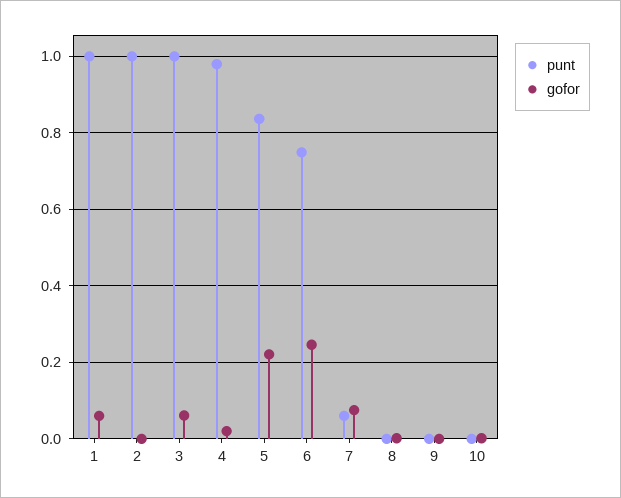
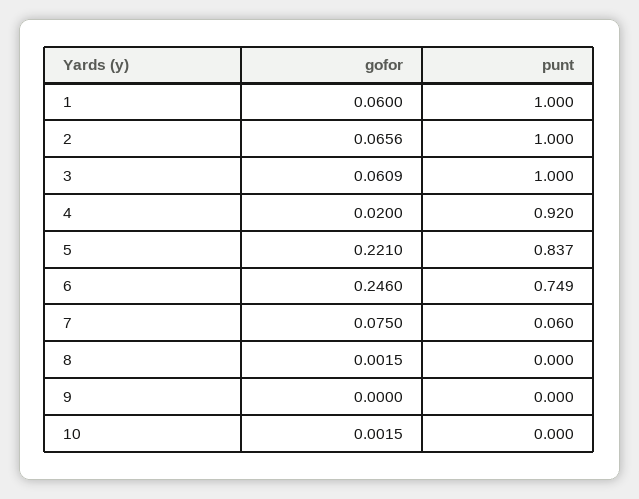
  {
    "punt": {
      "1": 1,
      "2": 1,
      "3": 1,
-     "4": 0.98,
+     "4": 0.92,
      "5": 0.837,
      "6": 0.749,
      "7": 0.06,
      "8": 0,
      "9": 0,
      "10": 0
    },
    "gofor": {
      "1": 0.06,
-     "2": 0,
+     "2": 0.0656,
      "3": 0.0609,
      "4": 0.02,
      "5": 0.221,
      "6": 0.246,
      "7": 0.075,
      "8": 0.0015,
      "9": 0,
      "10": 0.0015
    }
  }

